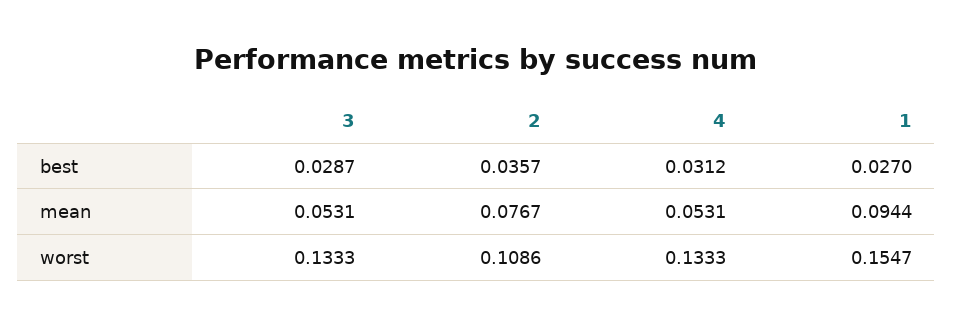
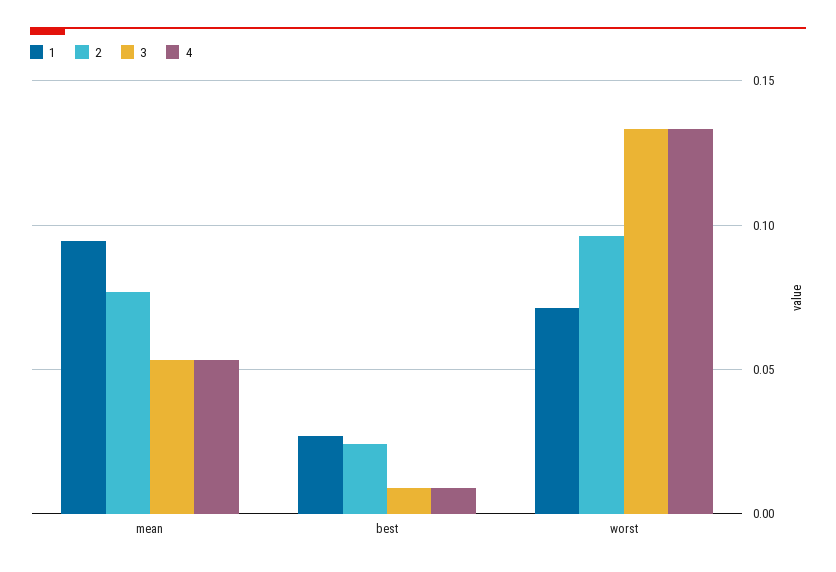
  {
    "3": {
-     "best": 0.0287,
+     "best": 0.01,
      "mean": 0.0531,
      "worst": 0.1333
    },
    "2": {
-     "best": 0.0357,
+     "best": 0.025,
      "mean": 0.0767,
-     "worst": 0.1086
+     "worst": 0.095
    },
    "4": {
-     "best": 0.0312,
+     "best": 0.01,
      "mean": 0.0531,
      "worst": 0.1333
    },
    "1": {
      "best": 0.027,
      "mean": 0.0944,
-     "worst": 0.1547
+     "worst": 0.07
    }
  }

